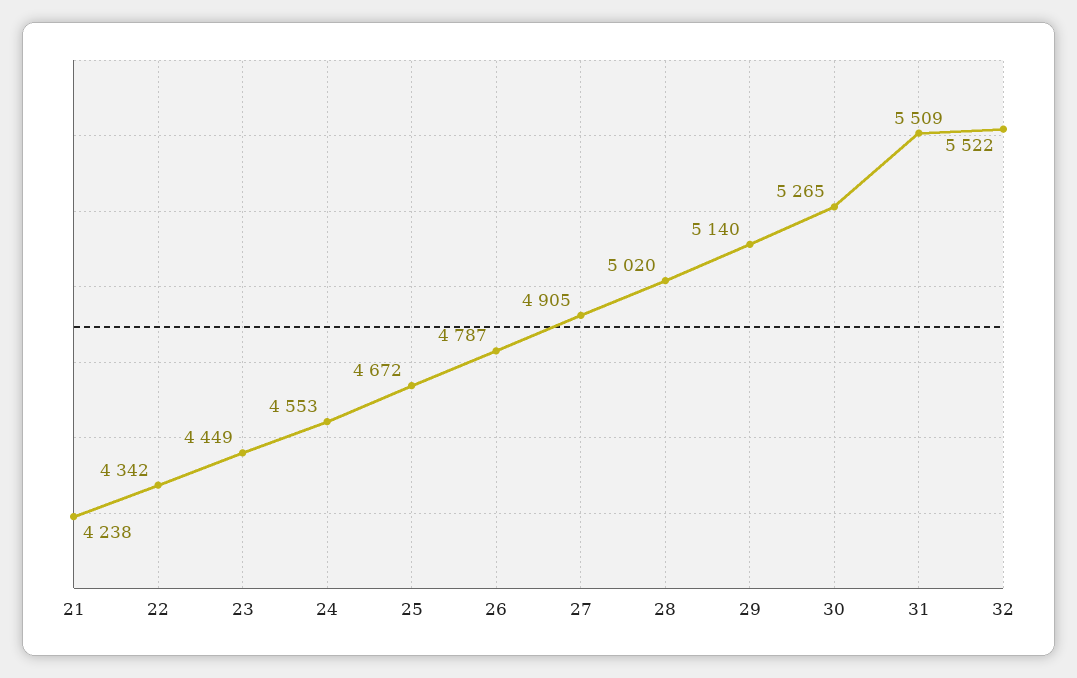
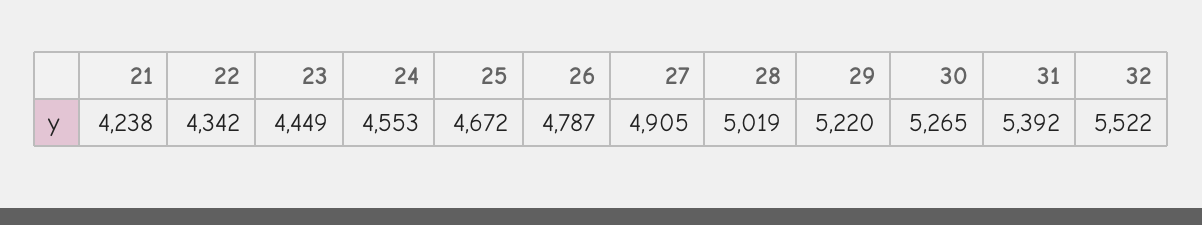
  {
    "21": 4238,
    "22": 4342,
    "23": 4449,
    "24": 4553,
    "25": 4672,
    "26": 4787,
    "27": 4905,
-   "28": 5020,
+   "28": 5019,
-   "29": 5140,
+   "29": 5220,
    "30": 5265,
-   "31": 5509,
+   "31": 5392,
    "32": 5522
  }

